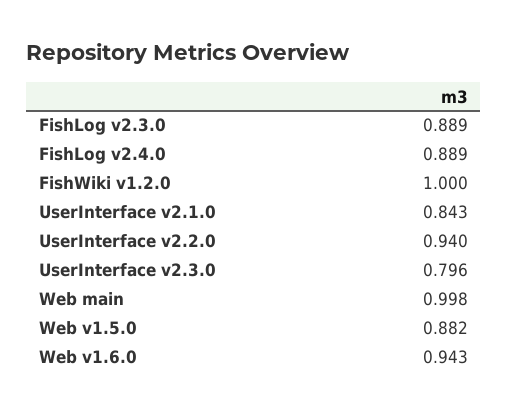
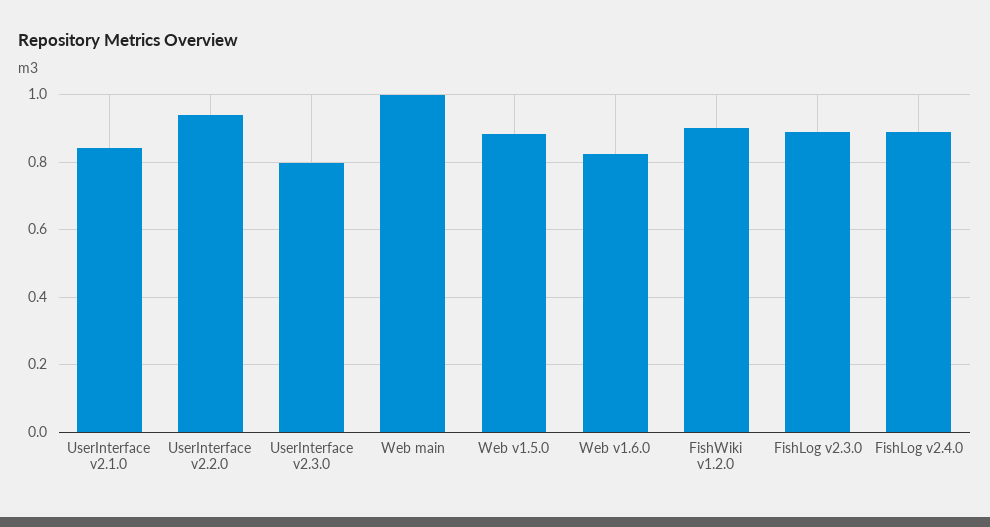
  {
    "FishLog v2.3.0": 0.889,
    "FishLog v2.4.0": 0.889,
-   "FishWiki v1.2.0": 1,
+   "FishWiki v1.2.0": 0.9,
    "UserInterface v2.1.0": 0.843,
    "UserInterface v2.2.0": 0.94,
    "UserInterface v2.3.0": 0.796,
    "Web main": 0.998,
    "Web v1.5.0": 0.882,
-   "Web v1.6.0": 0.943
+   "Web v1.6.0": 0.82
  }

